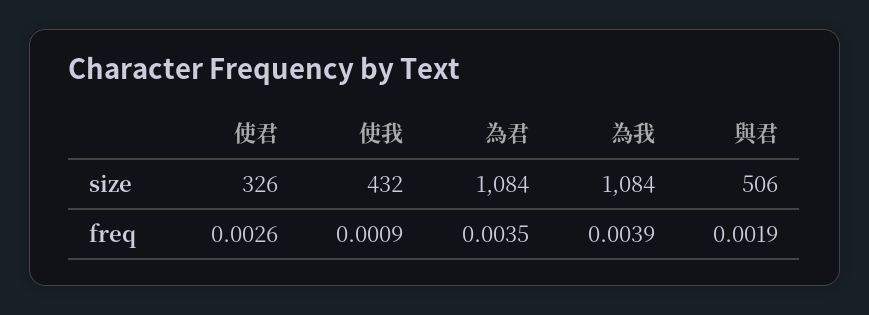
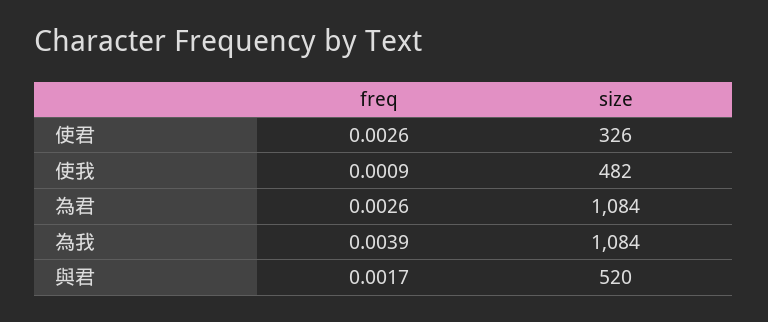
  {
    "使君": {
      "size": 326,
      "freq": 0.0026
    },
    "使我": {
-     "size": 432,
+     "size": 482,
      "freq": 0.0009
    },
    "為君": {
      "size": 1084,
-     "freq": 0.0035
+     "freq": 0.0026
    },
    "為我": {
      "size": 1084,
      "freq": 0.0039
    },
    "與君": {
-     "size": 506,
+     "size": 520,
-     "freq": 0.0019
+     "freq": 0.0017
    }
  }

